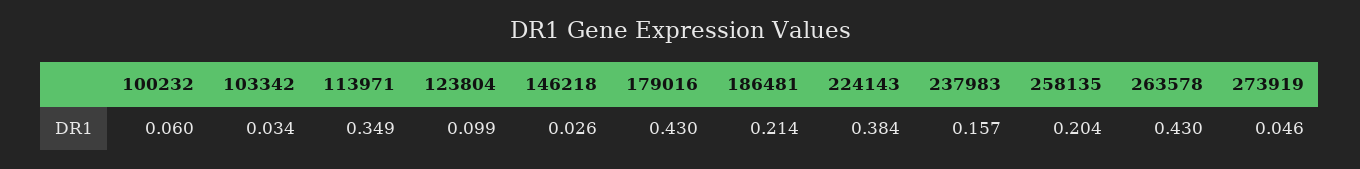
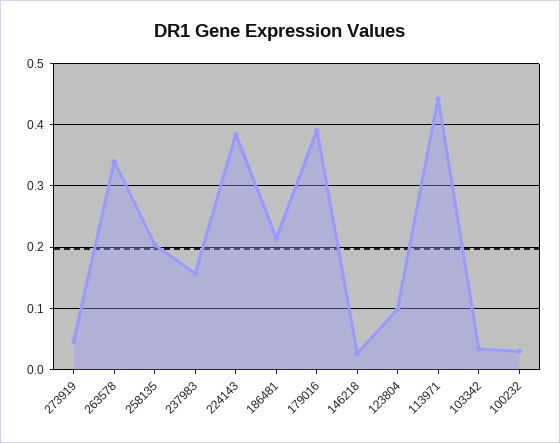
  {
-   "100232": 0.06,
+   "100232": 0.03,
    "103342": 0.034,
-   "113971": 0.349,
+   "113971": 0.44,
    "123804": 0.099,
    "146218": 0.026,
-   "179016": 0.43,
+   "179016": 0.39,
    "186481": 0.214,
    "224143": 0.384,
    "237983": 0.157,
    "258135": 0.204,
-   "263578": 0.43,
+   "263578": 0.34,
    "273919": 0.046
  }

